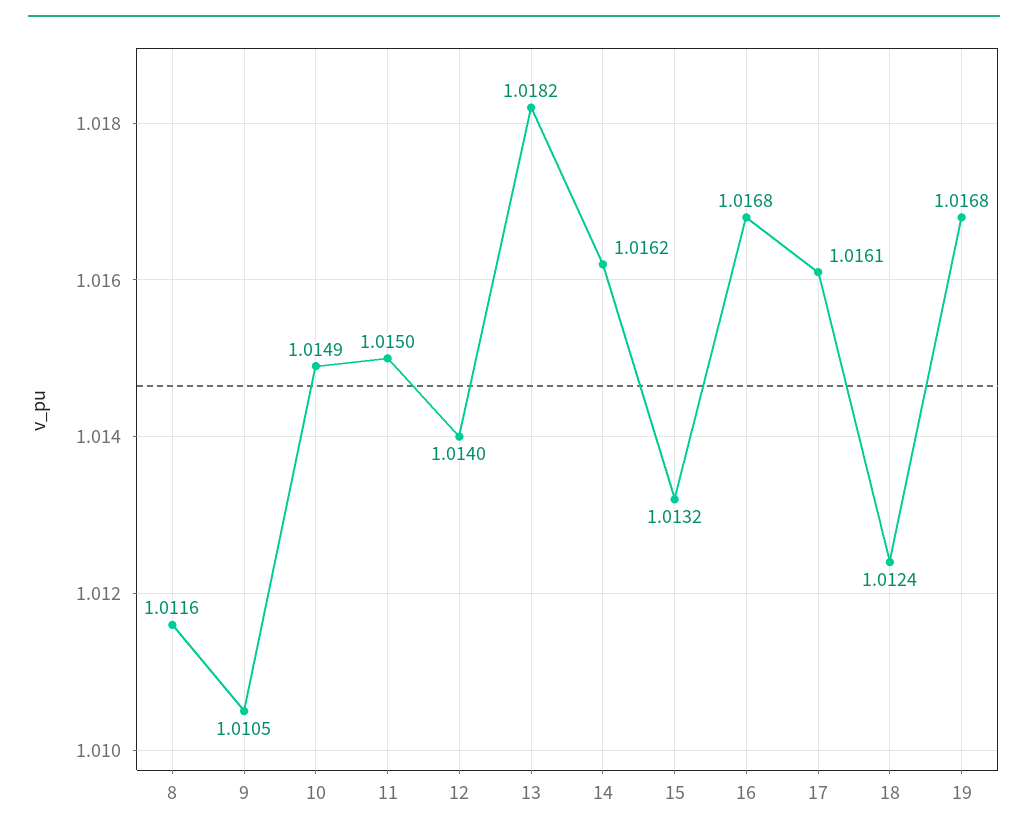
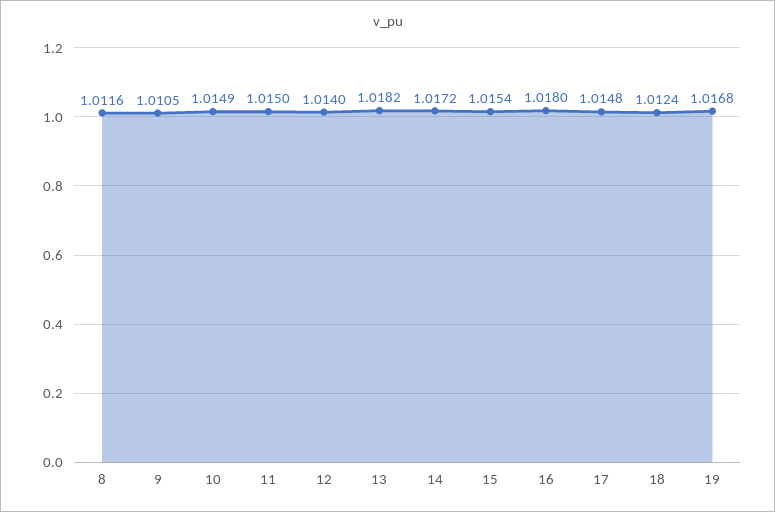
  {
    "8": 1.0116,
    "9": 1.0105,
    "10": 1.0149,
    "11": 1.015,
    "12": 1.014,
    "13": 1.0182,
-   "14": 1.0162,
+   "14": 1.0172,
-   "15": 1.0132,
+   "15": 1.0154,
-   "16": 1.0168,
+   "16": 1.018,
-   "17": 1.0161,
+   "17": 1.0148,
    "18": 1.0124,
    "19": 1.0168
  }

